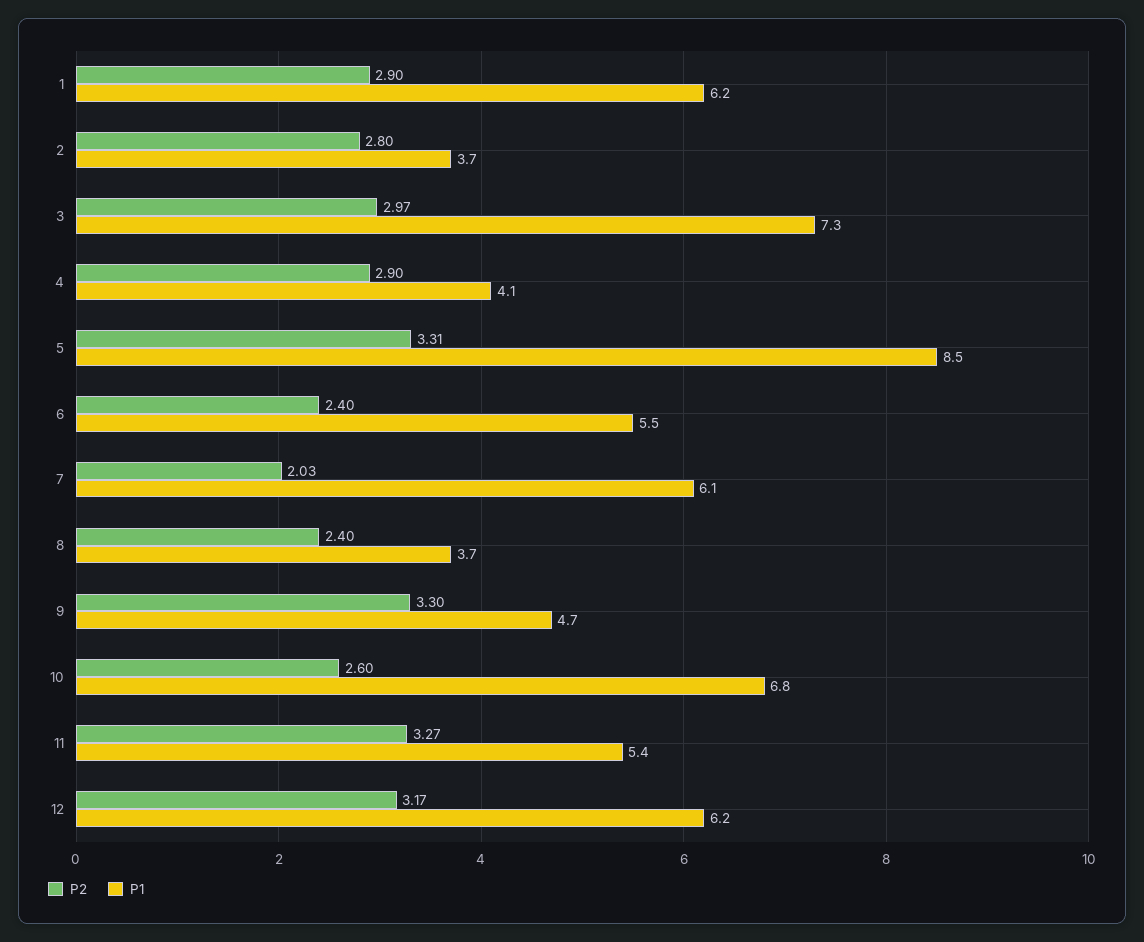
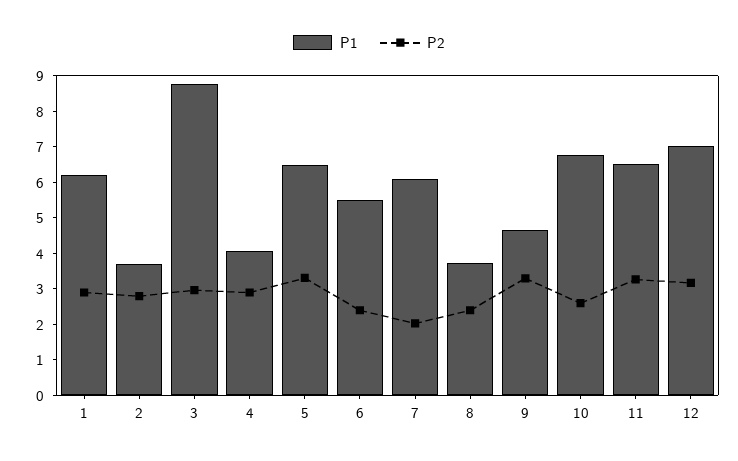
  {
    "P2": {
      "1": 2.9,
      "2": 2.8,
      "3": 2.97,
      "4": 2.9,
      "5": 3.31,
      "6": 2.4,
      "7": 2.03,
      "8": 2.4,
      "9": 3.3,
      "10": 2.6,
      "11": 3.27,
      "12": 3.17
    },
    "P1": {
      "1": 6.2,
      "2": 3.7,
-     "3": 7.3,
+     "3": 8.75,
      "4": 4.1,
-     "5": 8.5,
+     "5": 6.5,
      "6": 5.5,
      "7": 6.1,
      "8": 3.7,
      "9": 4.7,
      "10": 6.8,
-     "11": 5.4,
+     "11": 6.5,
-     "12": 6.2
+     "12": 7
    }
  }

